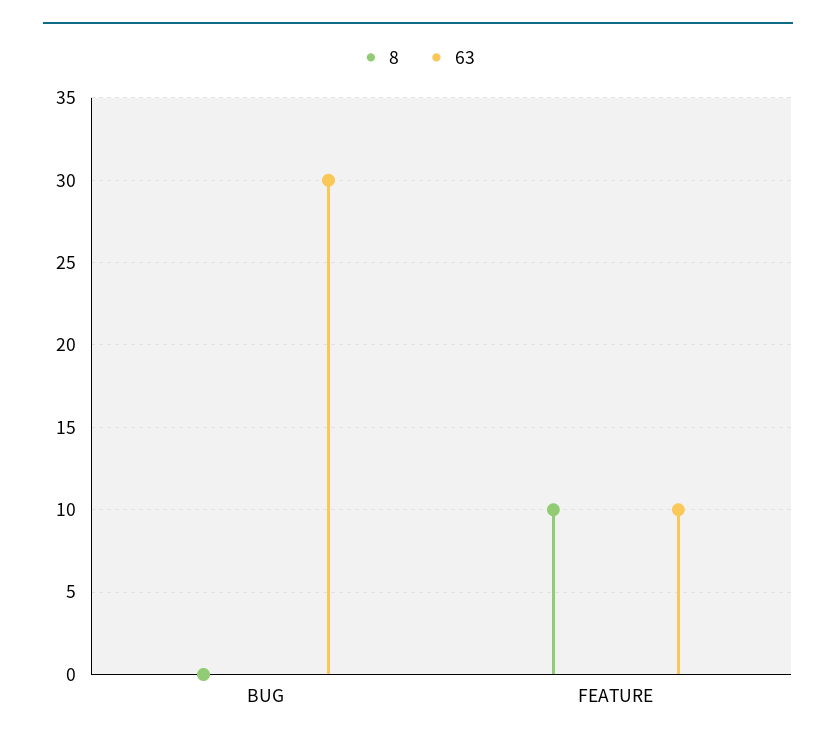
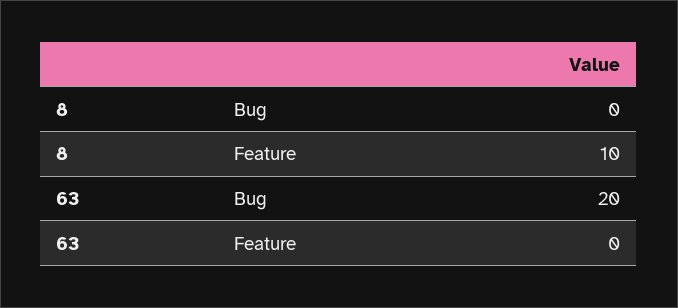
  {
    "8": {
      "BUG": 0,
      "FEATURE": 10
    },
    "63": {
-     "BUG": 30,
+     "BUG": 20,
-     "FEATURE": 10
+     "FEATURE": 0
    }
  }

